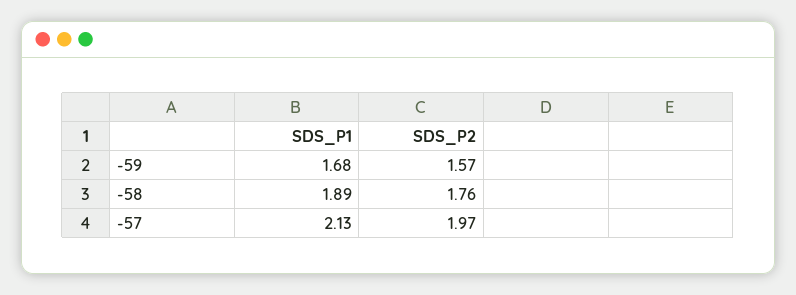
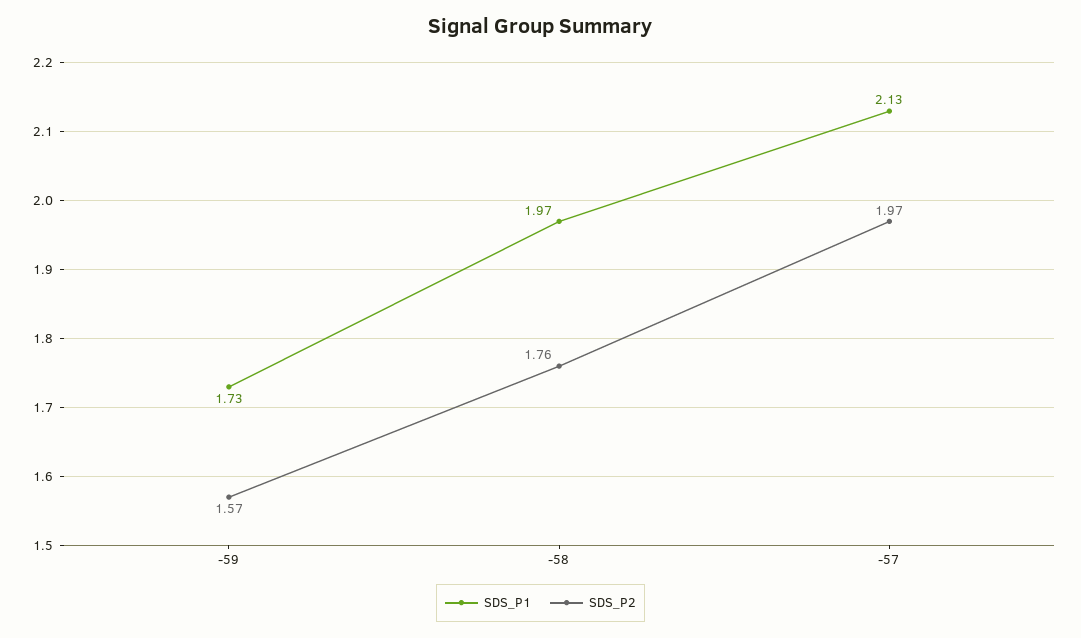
  {
    "SDS_P1": {
-     "-59": 1.68,
+     "-59": 1.73,
-     "-58": 1.89,
+     "-58": 1.97,
      "-57": 2.13
    },
    "SDS_P2": {
      "-59": 1.57,
      "-58": 1.76,
      "-57": 1.97
    }
  }

